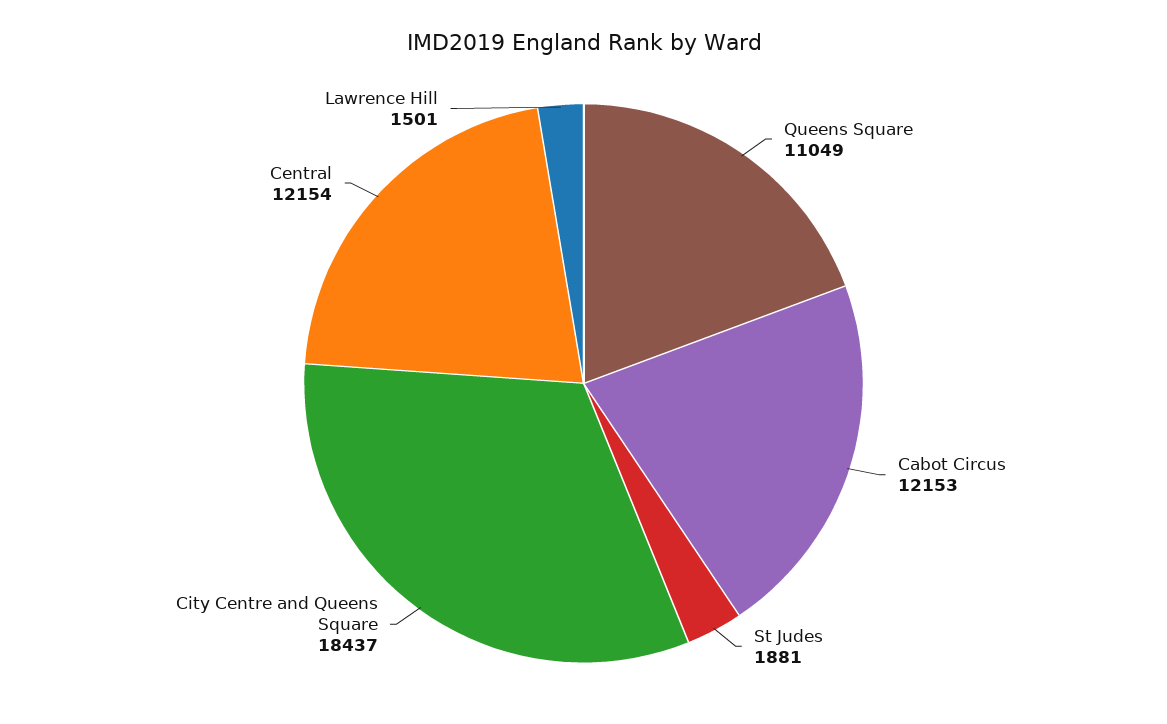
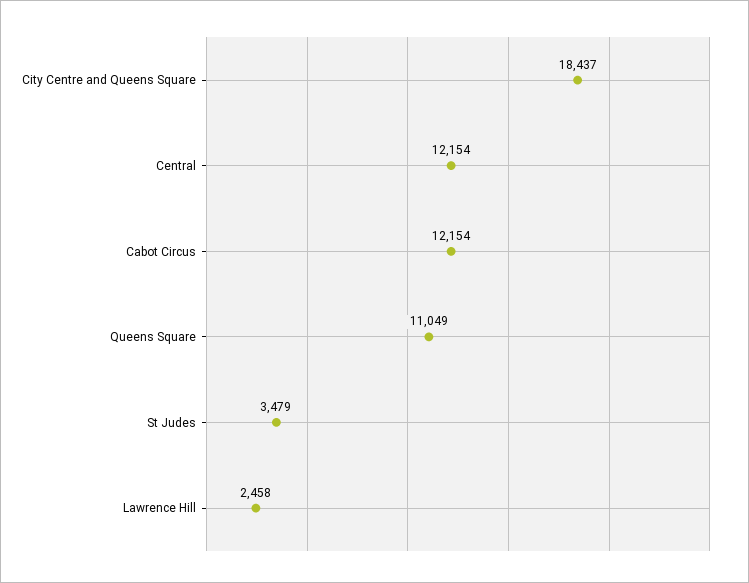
  {
    "Queens Square": 11049,
-   "Cabot Circus": 12153,
+   "Cabot Circus": 12154,
-   "St Judes": 1881,
+   "St Judes": 3479,
    "City Centre and Queens Square": 18437,
    "Central": 12154,
-   "Lawrence Hill": 1501
+   "Lawrence Hill": 2458
  }

